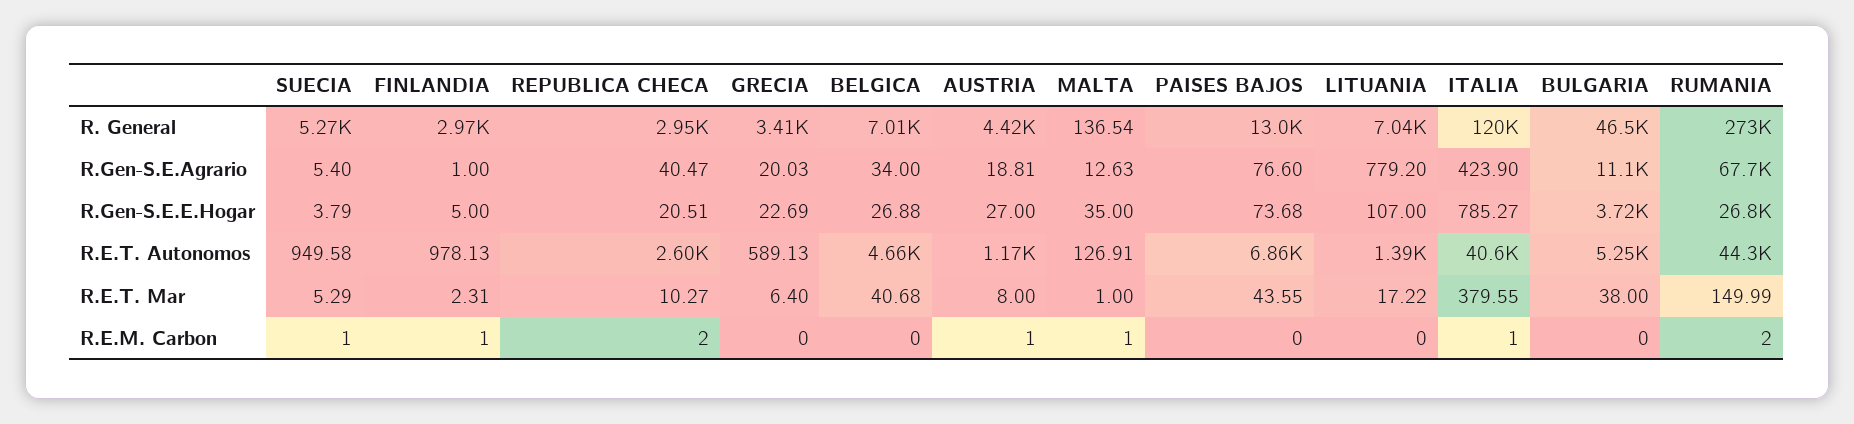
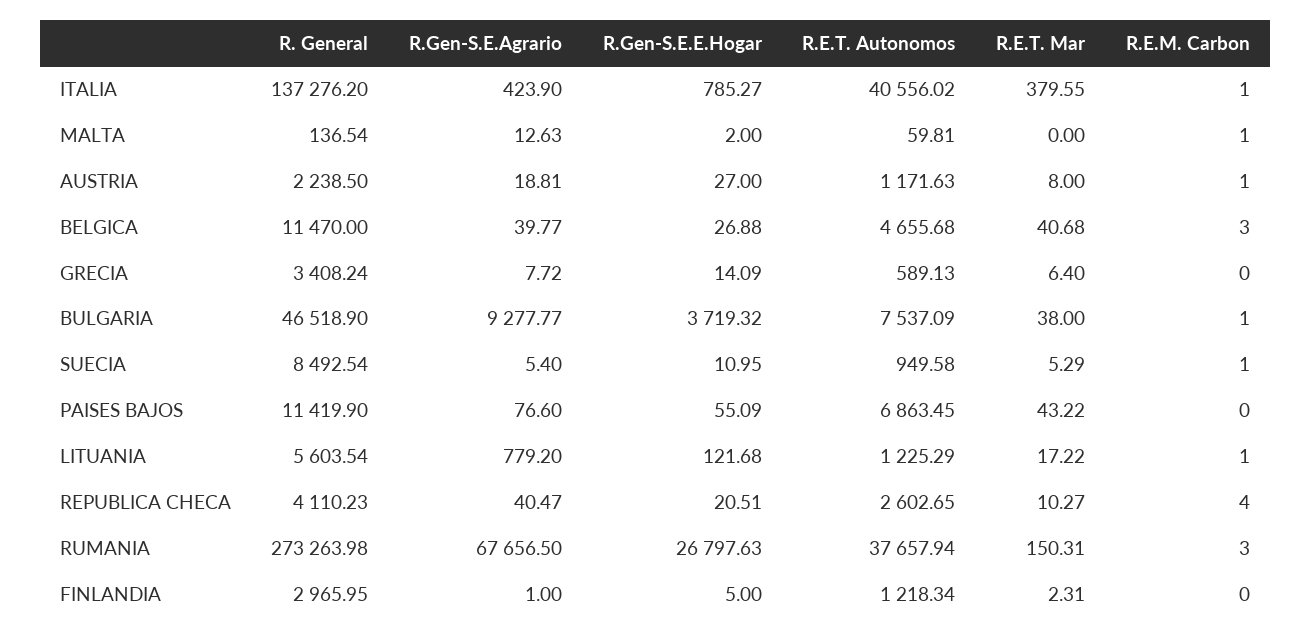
  {
    "SUECIA": {
-     "R. General": 5270,
+     "R. General": 8492.54,
      "R.Gen-S.E.Agrario": 5.4,
-     "R.Gen-S.E.E.Hogar": 3.79,
+     "R.Gen-S.E.E.Hogar": 10.95,
      "R.E.T. Autonomos": 949.58,
      "R.E.T. Mar": 5.29,
      "R.E.M. Carbon": 1
    },
    "FINLANDIA": {
      "R. General": 2965.95,
      "R.Gen-S.E.Agrario": 1,
      "R.Gen-S.E.E.Hogar": 5,
-     "R.E.T. Autonomos": 978.13,
+     "R.E.T. Autonomos": 1218.34,
      "R.E.T. Mar": 2.31,
-     "R.E.M. Carbon": 1
+     "R.E.M. Carbon": 0
    },
    "REPUBLICA CHECA": {
-     "R. General": 2950,
+     "R. General": 4110.23,
      "R.Gen-S.E.Agrario": 40.47,
      "R.Gen-S.E.E.Hogar": 20.51,
      "R.E.T. Autonomos": 2602.65,
      "R.E.T. Mar": 10.27,
-     "R.E.M. Carbon": 2
+     "R.E.M. Carbon": 4
    },
    "GRECIA": {
      "R. General": 3408.24,
-     "R.Gen-S.E.Agrario": 20.03,
+     "R.Gen-S.E.Agrario": 7.72,
-     "R.Gen-S.E.E.Hogar": 22.69,
+     "R.Gen-S.E.E.Hogar": 14.09,
      "R.E.T. Autonomos": 589.13,
      "R.E.T. Mar": 6.4,
      "R.E.M. Carbon": 0
    },
    "BELGICA": {
-     "R. General": 7010,
+     "R. General": 11470,
-     "R.Gen-S.E.Agrario": 34,
+     "R.Gen-S.E.Agrario": 39.77,
      "R.Gen-S.E.E.Hogar": 26.88,
      "R.E.T. Autonomos": 4655.68,
      "R.E.T. Mar": 40.68,
-     "R.E.M. Carbon": 0
+     "R.E.M. Carbon": 3
    },
    "AUSTRIA": {
-     "R. General": 4420,
+     "R. General": 2238.5,
      "R.Gen-S.E.Agrario": 18.81,
      "R.Gen-S.E.E.Hogar": 27,
      "R.E.T. Autonomos": 1171.63,
      "R.E.T. Mar": 8,
      "R.E.M. Carbon": 1
    },
    "MALTA": {
      "R. General": 136.54,
      "R.Gen-S.E.Agrario": 12.63,
-     "R.Gen-S.E.E.Hogar": 35,
+     "R.Gen-S.E.E.Hogar": 2,
-     "R.E.T. Autonomos": 126.91,
+     "R.E.T. Autonomos": 59.81,
-     "R.E.T. Mar": 1,
+     "R.E.T. Mar": 0,
      "R.E.M. Carbon": 1
    },
    "PAISES BAJOS": {
-     "R. General": 13000,
+     "R. General": 11419.9,
      "R.Gen-S.E.Agrario": 76.6,
-     "R.Gen-S.E.E.Hogar": 73.68,
+     "R.Gen-S.E.E.Hogar": 55.09,
      "R.E.T. Autonomos": 6863.45,
-     "R.E.T. Mar": 43.55,
+     "R.E.T. Mar": 43.22,
      "R.E.M. Carbon": 0
    },
    "LITUANIA": {
-     "R. General": 7040,
+     "R. General": 5603.54,
      "R.Gen-S.E.Agrario": 779.2,
-     "R.Gen-S.E.E.Hogar": 107,
+     "R.Gen-S.E.E.Hogar": 121.68,
-     "R.E.T. Autonomos": 1390,
+     "R.E.T. Autonomos": 1225.29,
      "R.E.T. Mar": 17.22,
-     "R.E.M. Carbon": 0
+     "R.E.M. Carbon": 1
    },
    "ITALIA": {
-     "R. General": 120000,
+     "R. General": 137276.2,
      "R.Gen-S.E.Agrario": 423.9,
      "R.Gen-S.E.E.Hogar": 785.27,
      "R.E.T. Autonomos": 40556.02,
      "R.E.T. Mar": 379.55,
      "R.E.M. Carbon": 1
    },
    "BULGARIA": {
      "R. General": 46518.9,
-     "R.Gen-S.E.Agrario": 11100,
+     "R.Gen-S.E.Agrario": 9277.77,
      "R.Gen-S.E.E.Hogar": 3719.32,
-     "R.E.T. Autonomos": 5250,
+     "R.E.T. Autonomos": 7537.09,
      "R.E.T. Mar": 38,
-     "R.E.M. Carbon": 0
+     "R.E.M. Carbon": 1
    },
    "RUMANIA": {
      "R. General": 273263.98,
      "R.Gen-S.E.Agrario": 67656.5,
      "R.Gen-S.E.E.Hogar": 26797.63,
-     "R.E.T. Autonomos": 44300,
+     "R.E.T. Autonomos": 37657.94,
-     "R.E.T. Mar": 149.99,
+     "R.E.T. Mar": 150.31,
-     "R.E.M. Carbon": 2
+     "R.E.M. Carbon": 3
    }
  }

